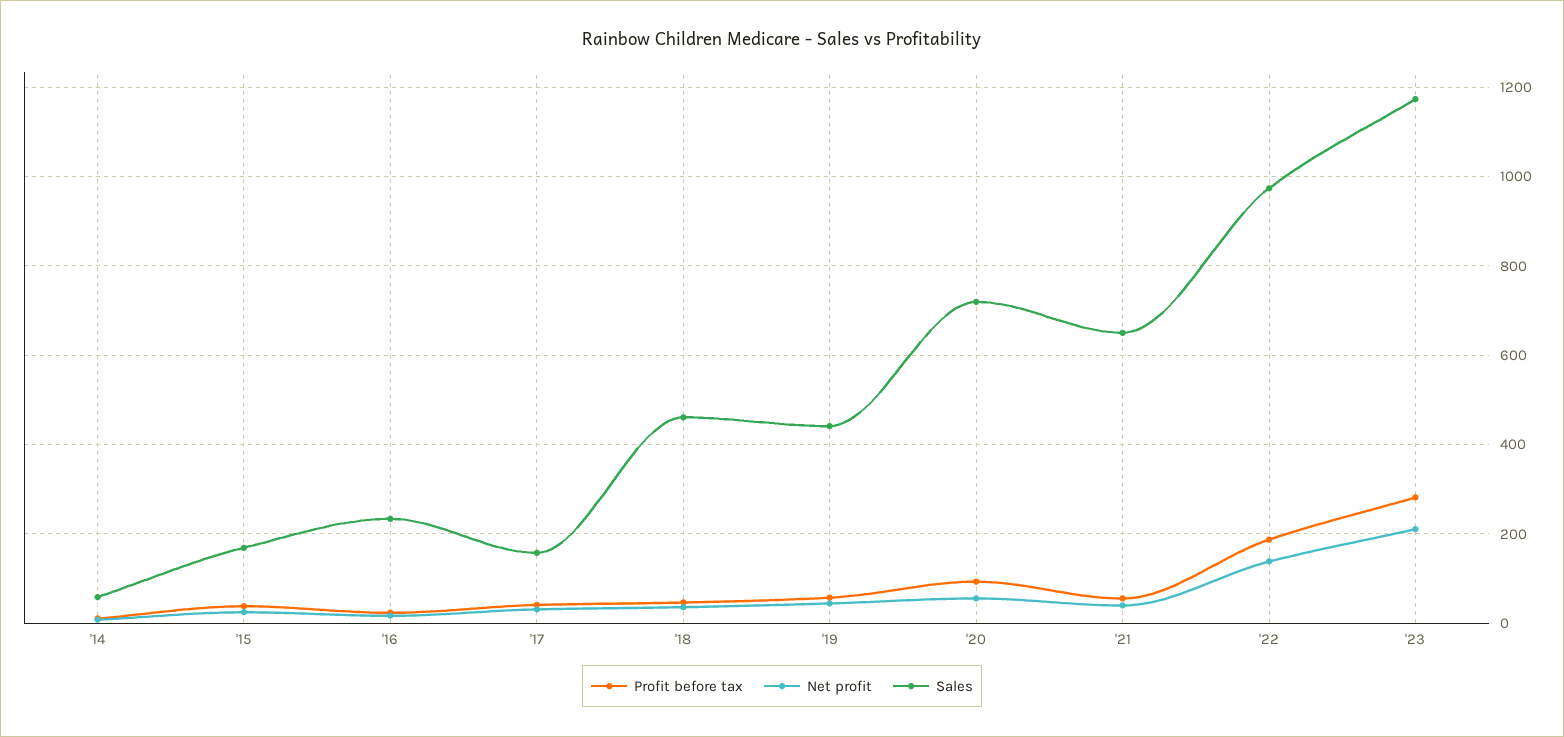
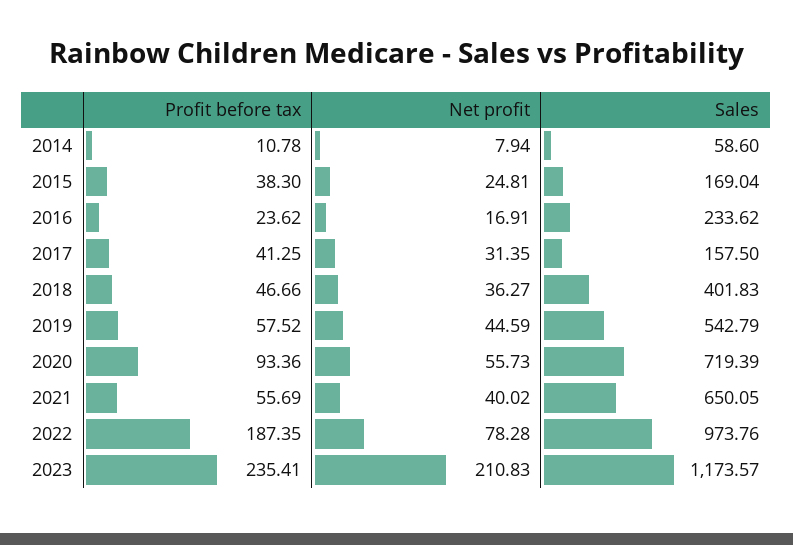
  {
    "Profit before tax": {
      "'14": 10.78,
      "'15": 38.3,
      "'16": 23.62,
      "'17": 41.25,
      "'18": 46.66,
      "'19": 57.52,
      "'20": 93.36,
      "'21": 55.69,
      "'22": 187.35,
-     "'23": 280
+     "'23": 235.41
    },
    "Net profit": {
      "'14": 7.94,
      "'15": 24.81,
      "'16": 16.91,
      "'17": 31.35,
      "'18": 36.27,
      "'19": 44.59,
      "'20": 55.73,
      "'21": 40.02,
-     "'22": 140,
+     "'22": 78.28,
      "'23": 210.83
    },
    "Sales": {
      "'14": 58.6,
      "'15": 169.04,
      "'16": 233.62,
      "'17": 157.5,
-     "'18": 460,
+     "'18": 401.83,
-     "'19": 440,
+     "'19": 542.79,
      "'20": 719.39,
      "'21": 650.05,
      "'22": 973.76,
      "'23": 1173.57
    }
  }

